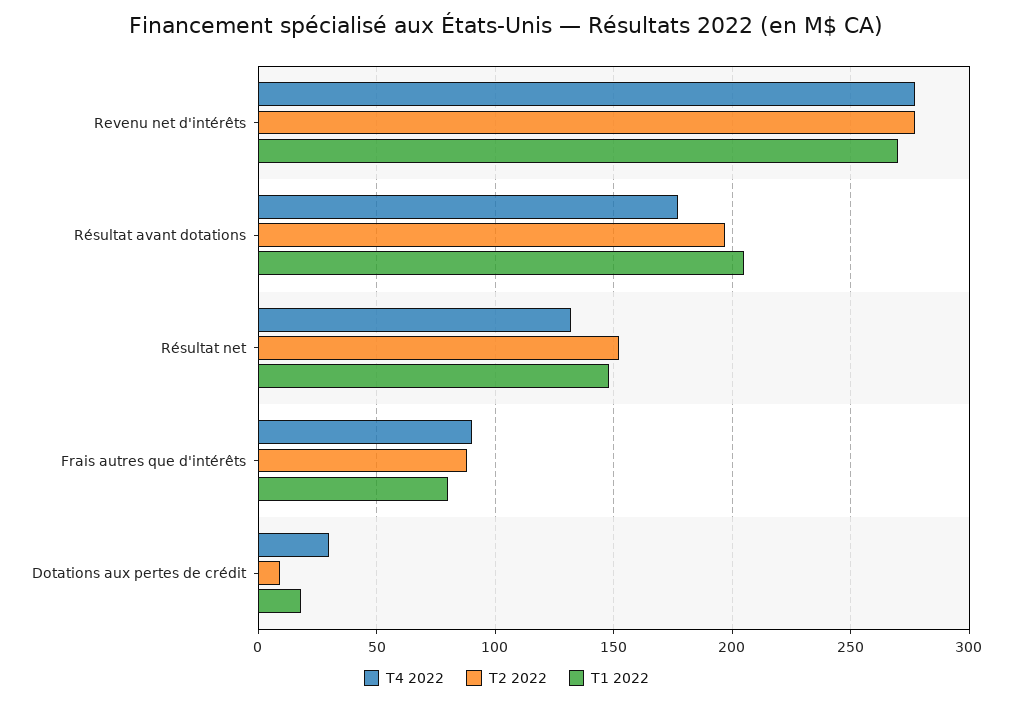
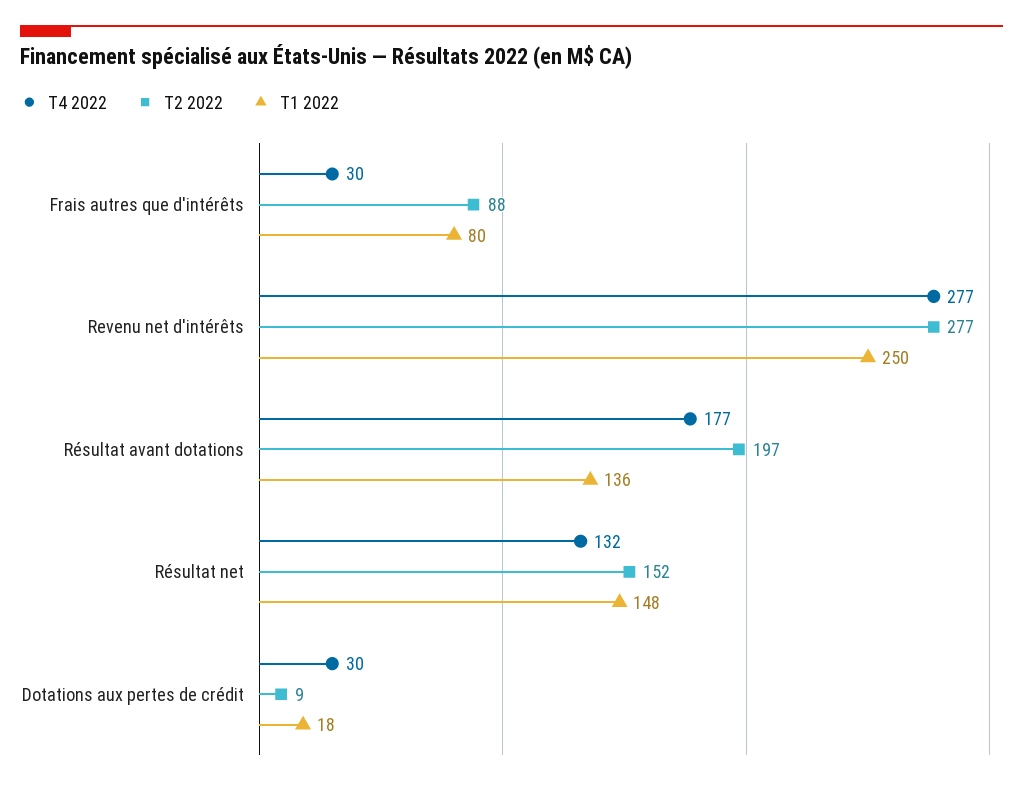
  {
    "T4 2022": {
      "Revenu net d'intérêts": 277,
      "Résultat avant dotations": 177,
      "Résultat net": 132,
-     "Frais autres que d'intérêts": 90,
+     "Frais autres que d'intérêts": 30,
      "Dotations aux pertes de crédit": 30
    },
    "T2 2022": {
      "Revenu net d'intérêts": 277,
      "Résultat avant dotations": 197,
      "Résultat net": 152,
      "Frais autres que d'intérêts": 88,
      "Dotations aux pertes de crédit": 9
    },
    "T1 2022": {
-     "Revenu net d'intérêts": 270,
+     "Revenu net d'intérêts": 250,
-     "Résultat avant dotations": 205,
+     "Résultat avant dotations": 136,
      "Résultat net": 148,
      "Frais autres que d'intérêts": 80,
      "Dotations aux pertes de crédit": 18
    }
  }

